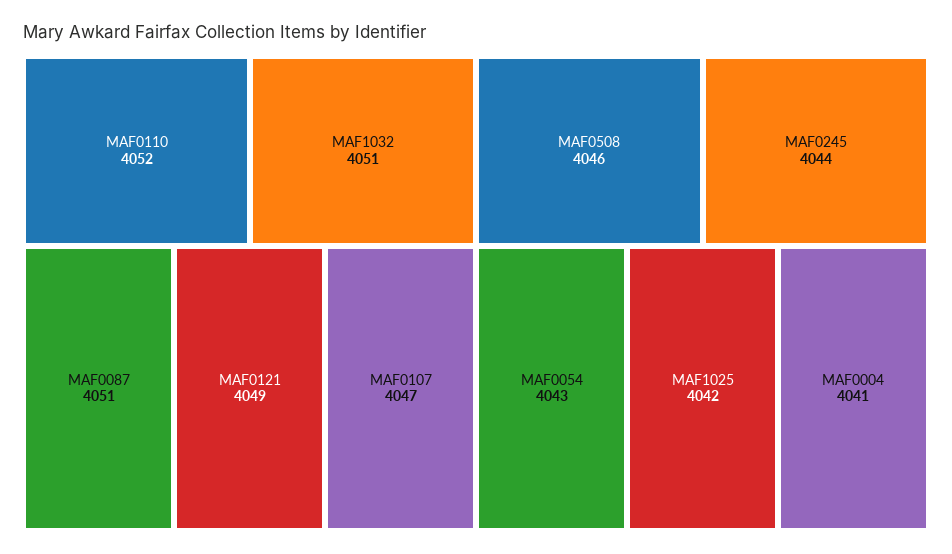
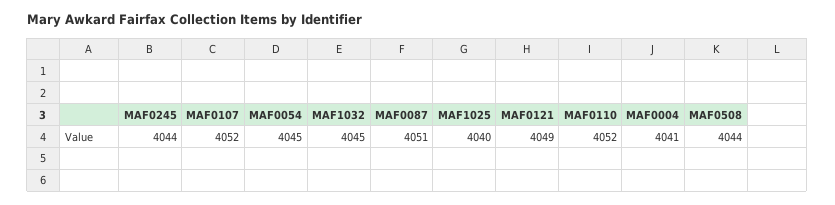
  {
    "MAF0110": 4052,
-   "MAF1032": 4051,
+   "MAF1032": 4045,
    "MAF0087": 4051,
    "MAF0121": 4049,
-   "MAF0107": 4047,
+   "MAF0107": 4052,
-   "MAF0508": 4046,
+   "MAF0508": 4044,
    "MAF0245": 4044,
-   "MAF0054": 4043,
+   "MAF0054": 4045,
-   "MAF1025": 4042,
+   "MAF1025": 4040,
    "MAF0004": 4041
  }

